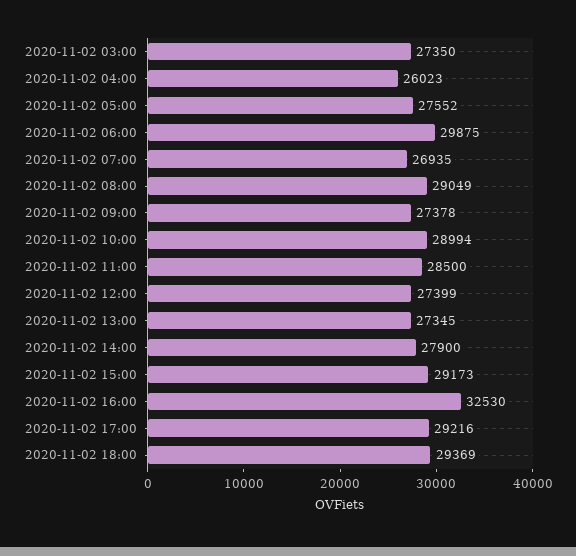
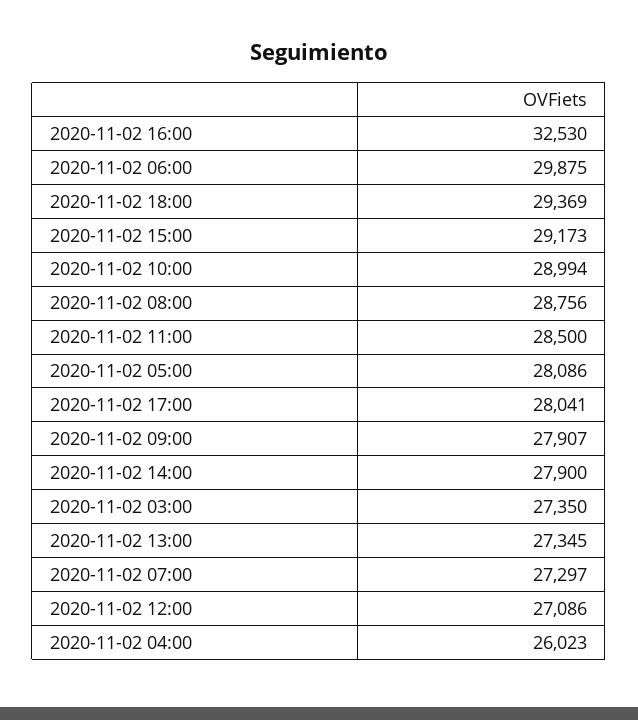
  {
    "2020-11-02 03:00": 27350,
    "2020-11-02 04:00": 26023,
-   "2020-11-02 05:00": 27552,
+   "2020-11-02 05:00": 28086,
    "2020-11-02 06:00": 29875,
-   "2020-11-02 07:00": 26935,
+   "2020-11-02 07:00": 27297,
-   "2020-11-02 08:00": 29049,
+   "2020-11-02 08:00": 28756,
-   "2020-11-02 09:00": 27378,
+   "2020-11-02 09:00": 27907,
    "2020-11-02 10:00": 28994,
    "2020-11-02 11:00": 28500,
-   "2020-11-02 12:00": 27399,
+   "2020-11-02 12:00": 27086,
    "2020-11-02 13:00": 27345,
    "2020-11-02 14:00": 27900,
    "2020-11-02 15:00": 29173,
    "2020-11-02 16:00": 32530,
-   "2020-11-02 17:00": 29216,
+   "2020-11-02 17:00": 28041,
    "2020-11-02 18:00": 29369
  }

